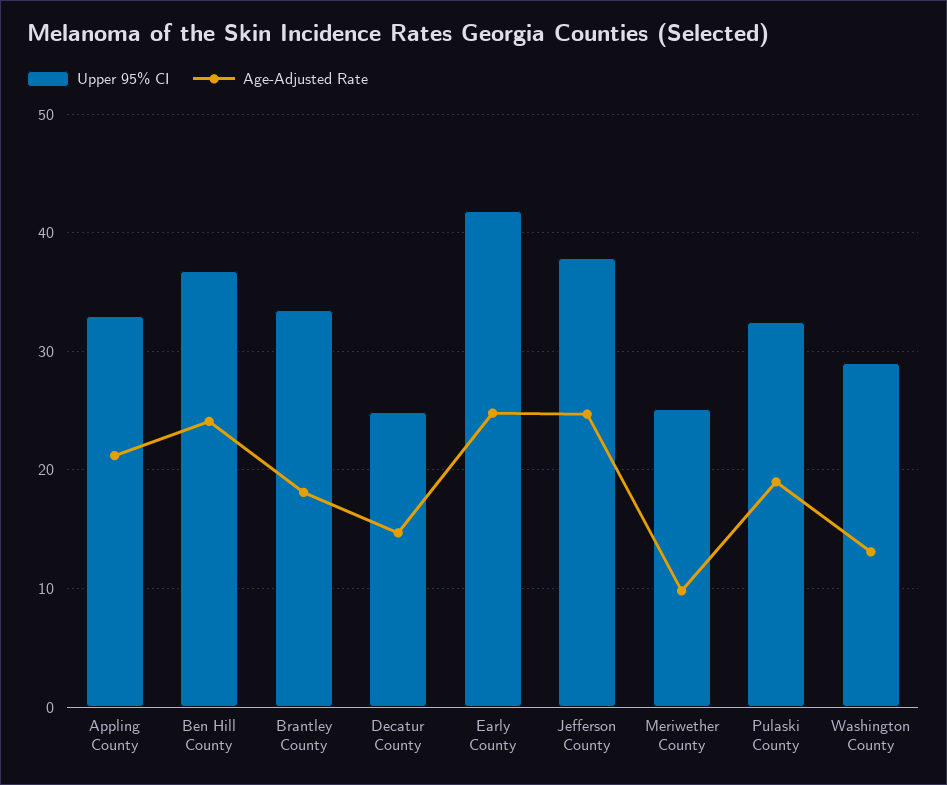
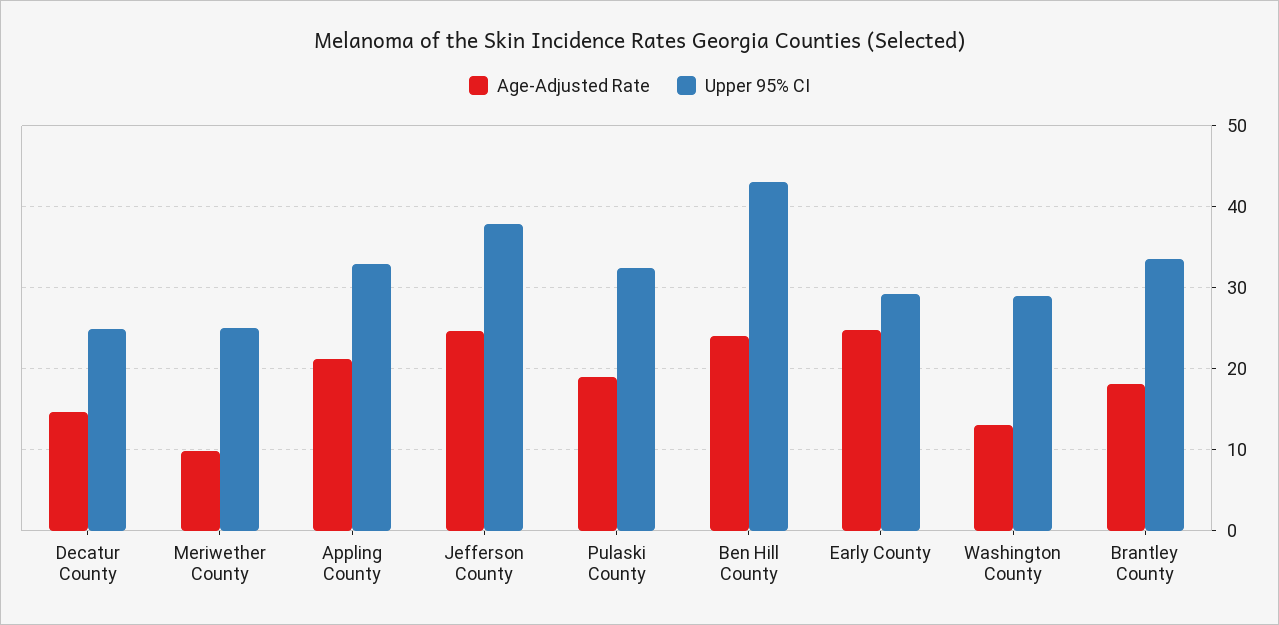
  {
    "Upper 95% CI": {
      "Appling County": 33,
-     "Ben Hill County": 37,
+     "Ben Hill County": 43,
      "Brantley County": 34,
      "Decatur County": 25,
-     "Early County": 42,
+     "Early County": 29,
      "Jefferson County": 38,
      "Meriwether County": 25,
      "Pulaski County": 33,
      "Washington County": 29
    },
    "Age-Adjusted Rate": {
      "Appling County": 21,
      "Ben Hill County": 24,
      "Brantley County": 18,
      "Decatur County": 15,
      "Early County": 25,
      "Jefferson County": 25,
      "Meriwether County": 10,
      "Pulaski County": 19,
      "Washington County": 13
    }
  }

